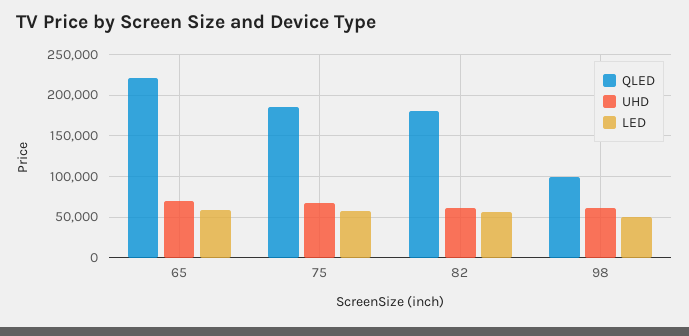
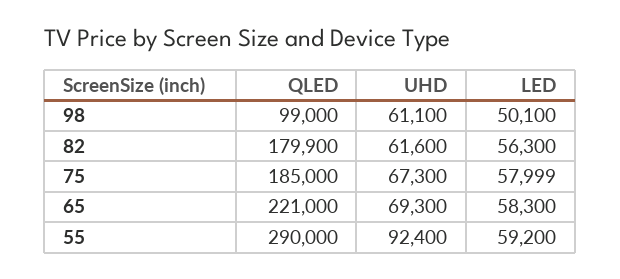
  {
    "QLED": {
      "65": 221000,
      "75": 185000,
      "82": 179900,
-     "98": 99000
+     "98": 99000,
+     "55": 290000
    },
    "UHD": {
      "65": 69300,
      "75": 67300,
      "82": 61600,
-     "98": 61100
+     "98": 61100,
+     "55": 92400
    },
    "LED": {
      "65": 58300,
      "75": 57999,
      "82": 56300,
-     "98": 50100
+     "98": 50100,
+     "55": 59200
    }
  }

